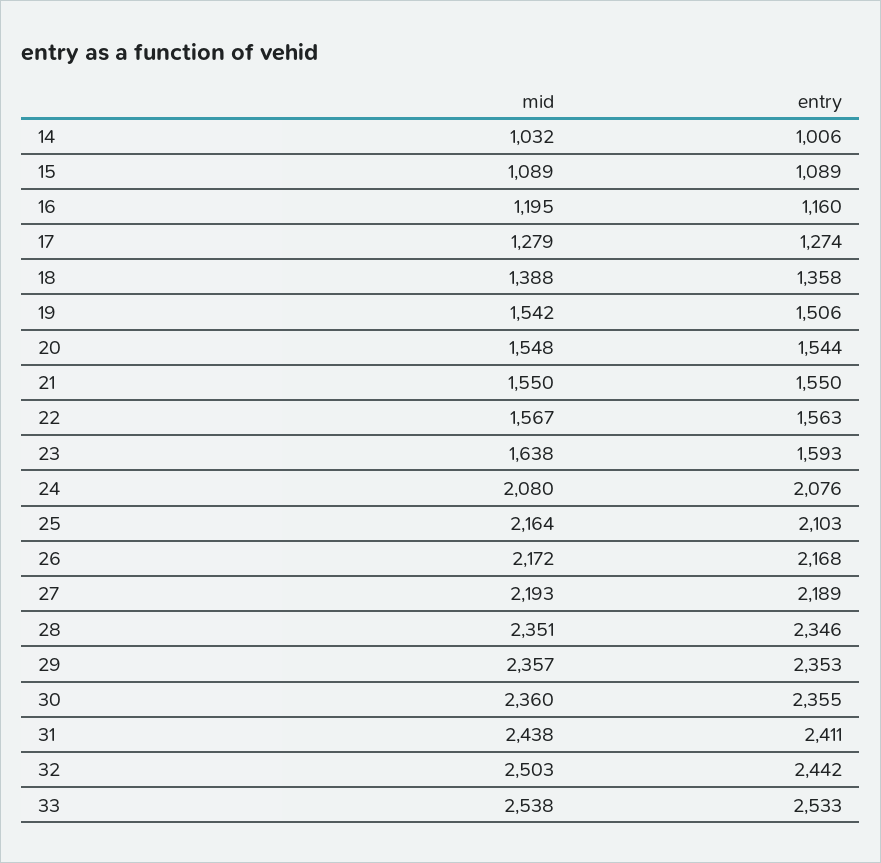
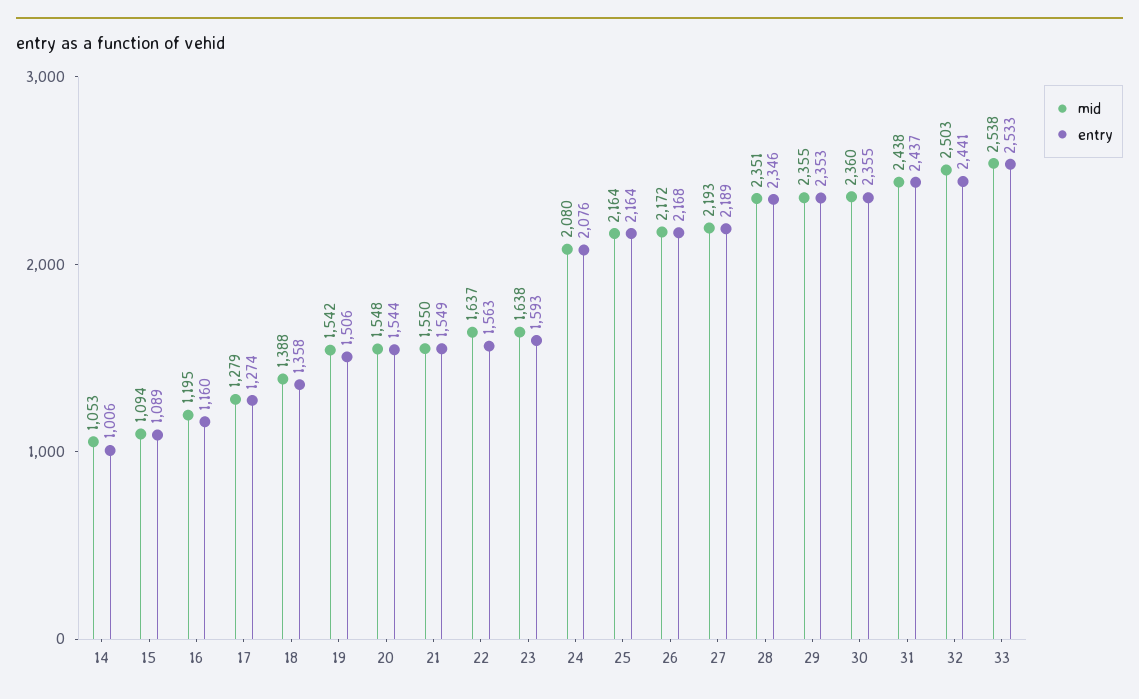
  {
    "mid": {
-     "14": 1032,
+     "14": 1053,
-     "15": 1089,
+     "15": 1094,
      "16": 1195,
      "17": 1279,
      "18": 1388,
      "19": 1542,
      "20": 1548,
      "21": 1550,
-     "22": 1567,
+     "22": 1637,
      "23": 1638,
      "24": 2080,
      "25": 2164,
      "26": 2172,
      "27": 2193,
      "28": 2351,
-     "29": 2357,
+     "29": 2355,
      "30": 2360,
      "31": 2438,
      "32": 2503,
      "33": 2538
    },
    "entry": {
      "14": 1006,
      "15": 1089,
      "16": 1160,
      "17": 1274,
      "18": 1358,
      "19": 1506,
      "20": 1544,
-     "21": 1550,
+     "21": 1549,
      "22": 1563,
      "23": 1593,
      "24": 2076,
-     "25": 2103,
+     "25": 2164,
      "26": 2168,
      "27": 2189,
      "28": 2346,
      "29": 2353,
      "30": 2355,
-     "31": 2411,
+     "31": 2437,
-     "32": 2442,
+     "32": 2441,
      "33": 2533
    }
  }

